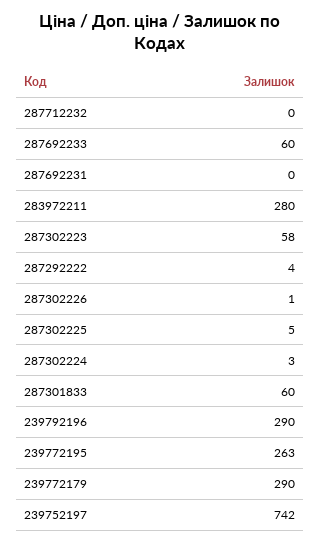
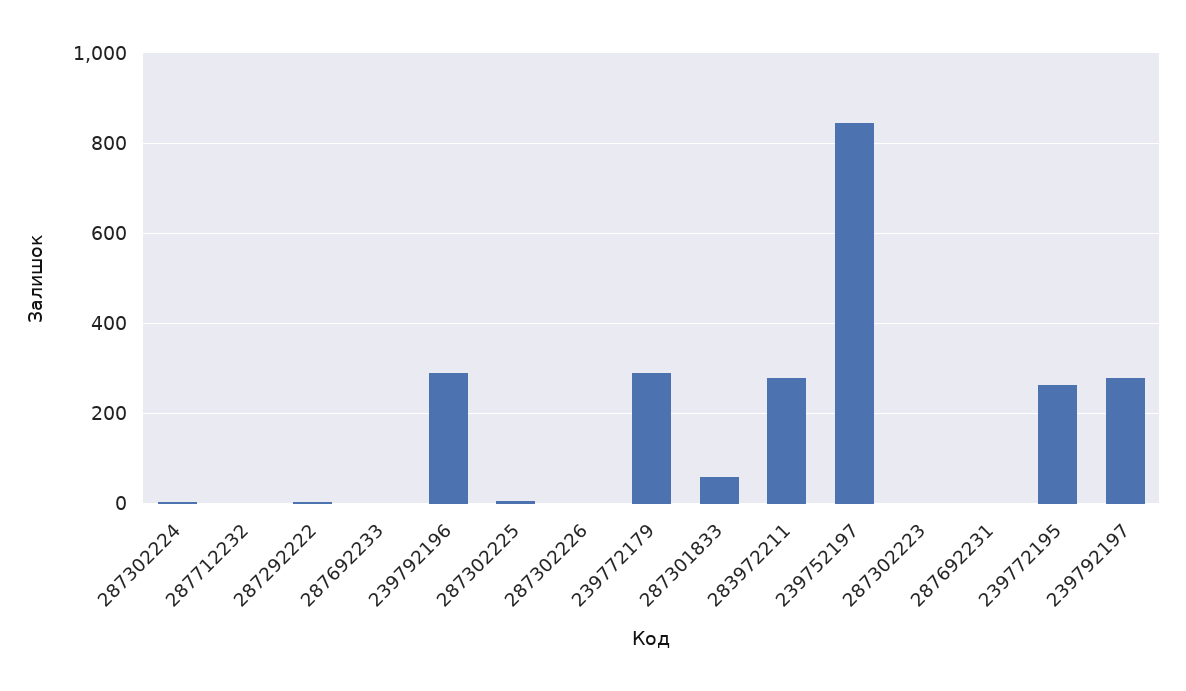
  {
    "287712232": 0,
-   "287692233": 60,
+   "287692233": 0,
    "287692231": 0,
    "283972211": 280,
-   "287302223": 58,
+   "287302223": 0,
    "287292222": 4,
    "287302226": 1,
    "287302225": 5,
    "287302224": 3,
    "287301833": 60,
    "239792196": 290,
    "239772195": 263,
    "239772179": 290,
-   "239752197": 742
+   "239752197": 840,
+   "239792197": 280
  }

